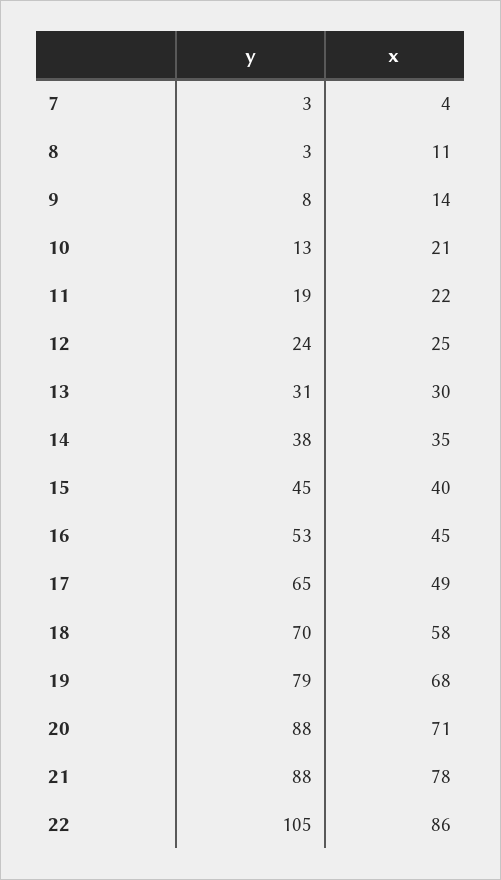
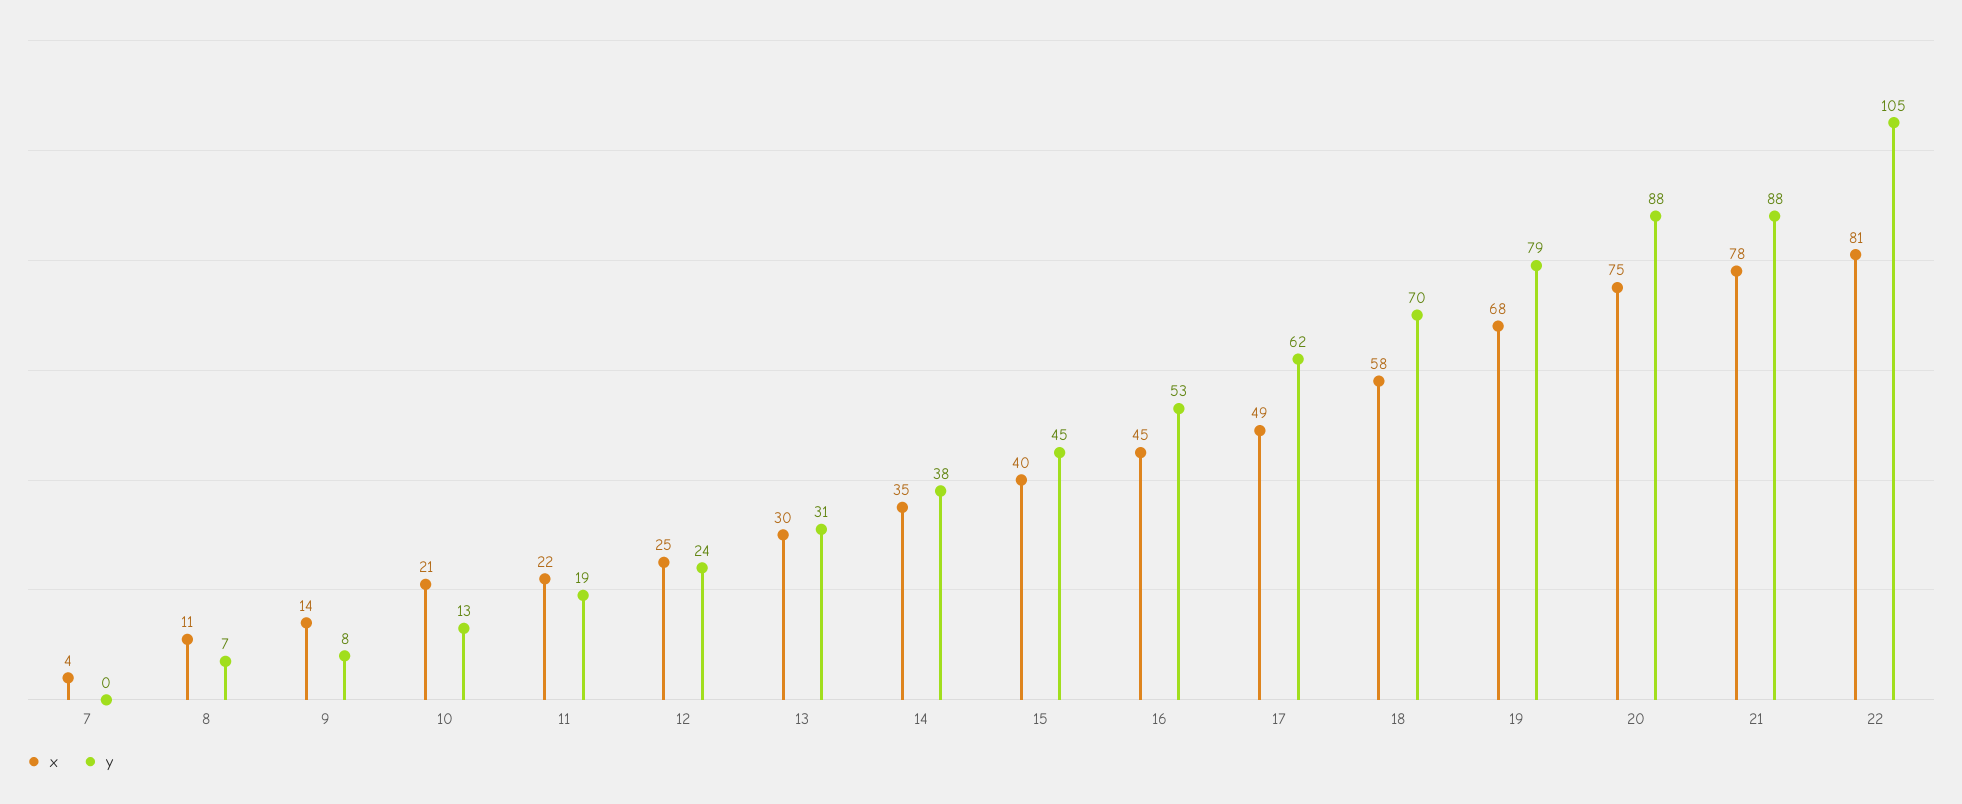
  {
    "y": {
-     "7": 3,
+     "7": 0,
-     "8": 3,
+     "8": 7,
      "9": 8,
      "10": 13,
      "11": 19,
      "12": 24,
      "13": 31,
      "14": 38,
      "15": 45,
      "16": 53,
-     "17": 65,
+     "17": 62,
      "18": 70,
      "19": 79,
      "20": 88,
      "21": 88,
      "22": 105
    },
    "x": {
      "7": 4,
      "8": 11,
      "9": 14,
      "10": 21,
      "11": 22,
      "12": 25,
      "13": 30,
      "14": 35,
      "15": 40,
      "16": 45,
      "17": 49,
      "18": 58,
      "19": 68,
-     "20": 71,
+     "20": 75,
      "21": 78,
-     "22": 86
+     "22": 81
    }
  }

